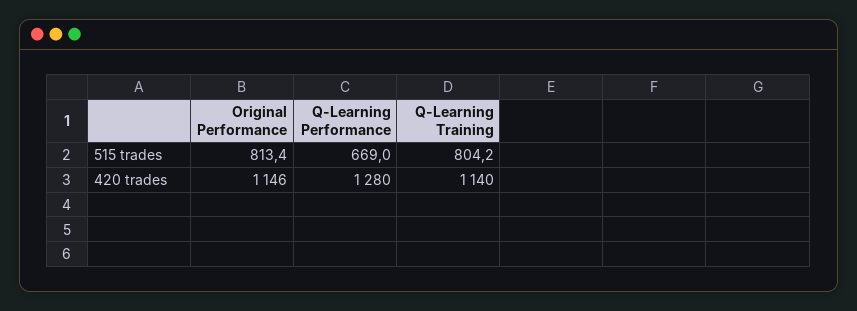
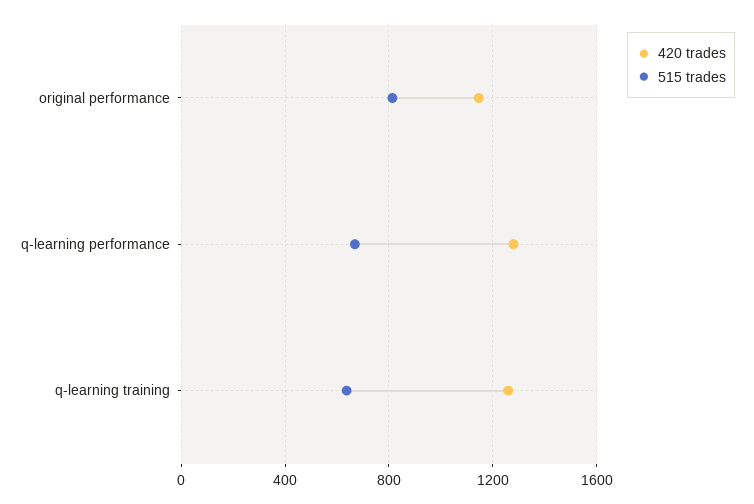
  {
    "515 trades": {
      "Original Performance": 813.4,
      "Q-Learning Performance": 669,
-     "Q-Learning Training": 804.2
+     "Q-Learning Training": 650
    },
    "420 trades": {
      "Original Performance": 1146,
      "Q-Learning Performance": 1280,
-     "Q-Learning Training": 1140
+     "Q-Learning Training": 1250
    }
  }

